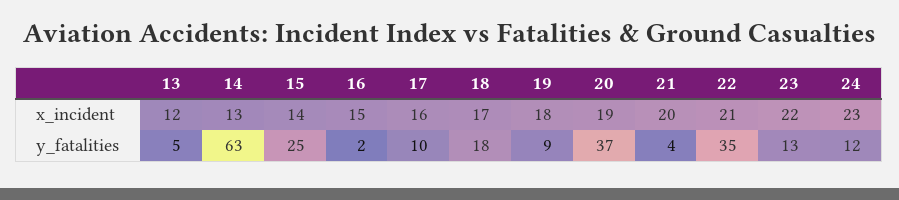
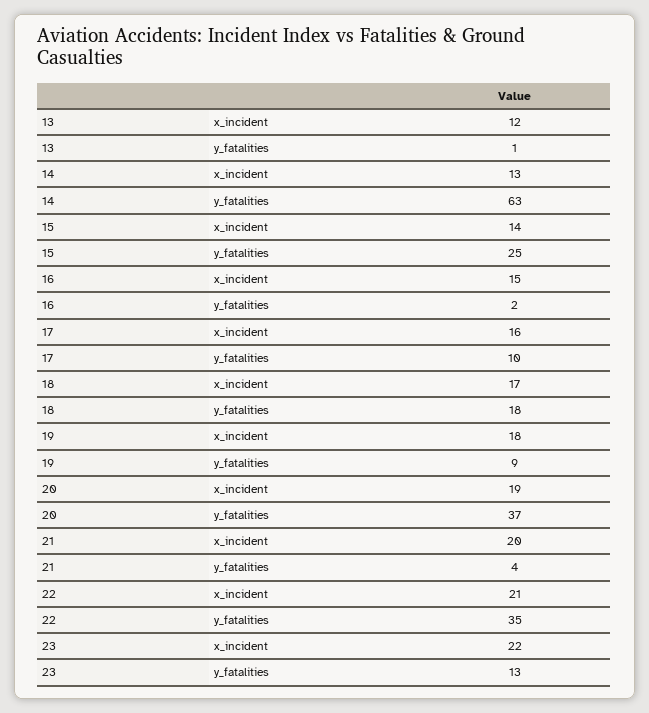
  {
    "13": {
      "x_incident": 12,
-     "y_fatalities": 5
+     "y_fatalities": 1
    },
    "14": {
      "x_incident": 13,
      "y_fatalities": 63
    },
    "15": {
      "x_incident": 14,
      "y_fatalities": 25
    },
    "16": {
      "x_incident": 15,
      "y_fatalities": 2
    },
    "17": {
      "x_incident": 16,
      "y_fatalities": 10
    },
    "18": {
      "x_incident": 17,
      "y_fatalities": 18
    },
    "19": {
      "x_incident": 18,
      "y_fatalities": 9
    },
    "20": {
      "x_incident": 19,
      "y_fatalities": 37
    },
    "21": {
      "x_incident": 20,
      "y_fatalities": 4
    },
    "22": {
      "x_incident": 21,
      "y_fatalities": 35
    },
    "23": {
      "x_incident": 22,
      "y_fatalities": 13
-   },
+   }
-   "24": {
-     "x_incident": 23,
-     "y_fatalities": 12
-   }
  }

